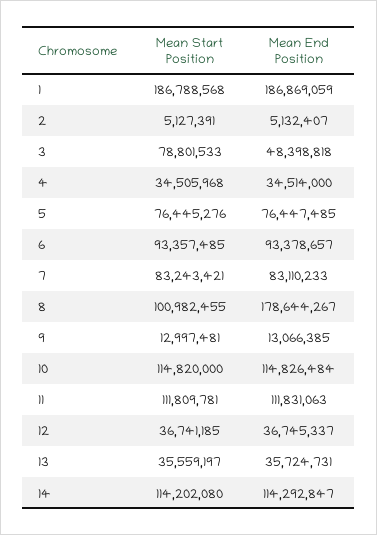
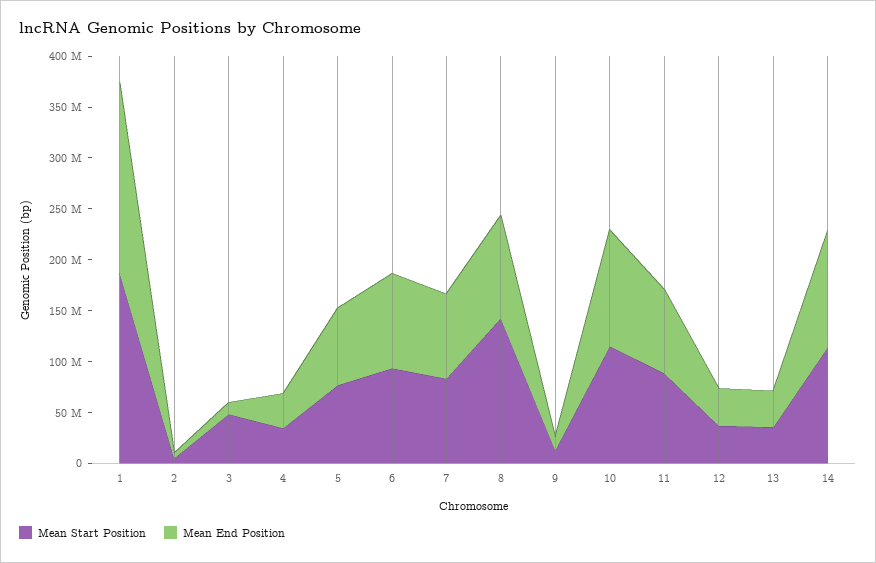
  {
    "Mean Start Position": {
      "1": 186788568,
      "2": 5127391,
-     "3": 78801533,
+     "3": 50000000,
      "4": 34505968,
      "5": 76445276,
      "6": 93357485,
      "7": 83243421,
-     "8": 100982455,
+     "8": 140000000,
      "9": 12997481,
      "10": 114820000,
-     "11": 111809781,
+     "11": 90000000,
      "12": 36741185,
      "13": 35559197,
      "14": 114202080
    },
    "Mean End Position": {
      "1": 186869059,
      "2": 5132407,
-     "3": 48398818,
+     "3": 10000000,
      "4": 34514000,
      "5": 76447485,
      "6": 93378657,
      "7": 83110233,
-     "8": 178644267,
+     "8": 100000000,
      "9": 13066385,
      "10": 114826484,
-     "11": 111831063,
+     "11": 80000000,
      "12": 36745337,
      "13": 35724731,
      "14": 114292847
    }
  }

